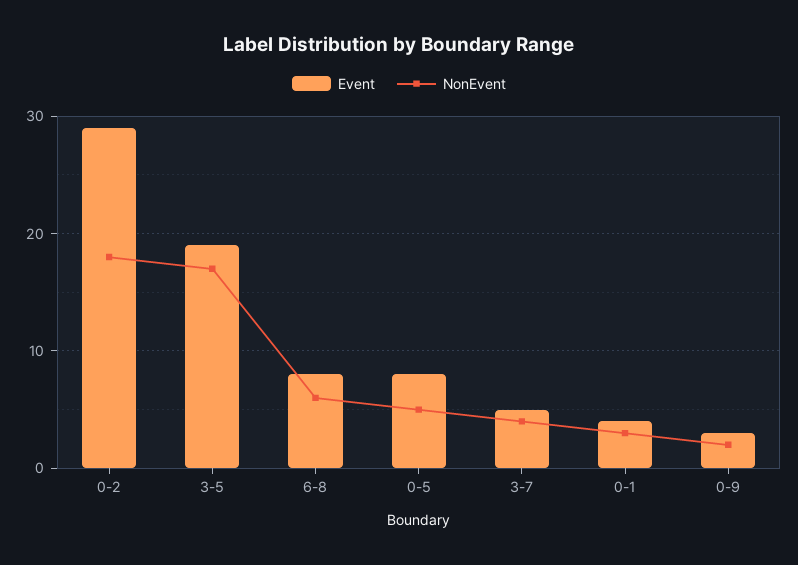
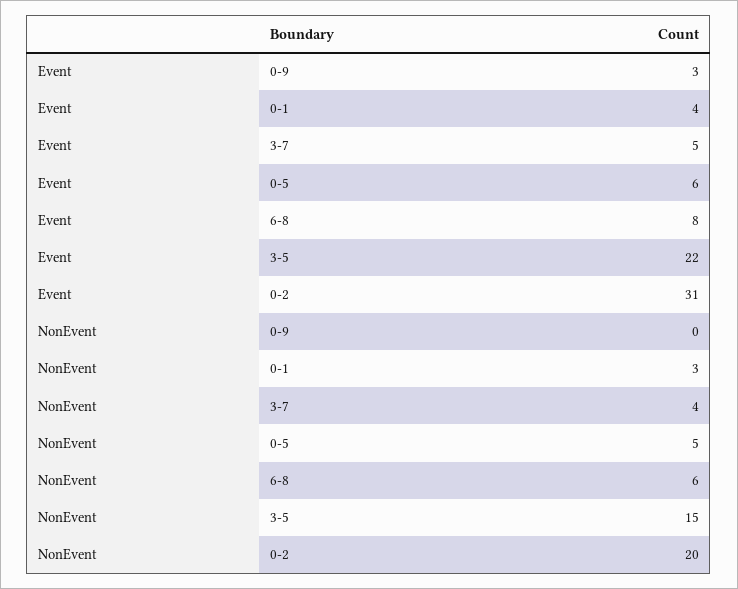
  {
    "Event": {
-     "0-2": 29,
+     "0-2": 31,
-     "3-5": 19,
+     "3-5": 22,
      "6-8": 8,
-     "0-5": 8,
+     "0-5": 6,
      "3-7": 5,
      "0-1": 4,
      "0-9": 3
    },
    "NonEvent": {
-     "0-2": 18,
+     "0-2": 20,
-     "3-5": 17,
+     "3-5": 15,
      "6-8": 6,
      "0-5": 5,
      "3-7": 4,
      "0-1": 3,
-     "0-9": 2
+     "0-9": 0
    }
  }

